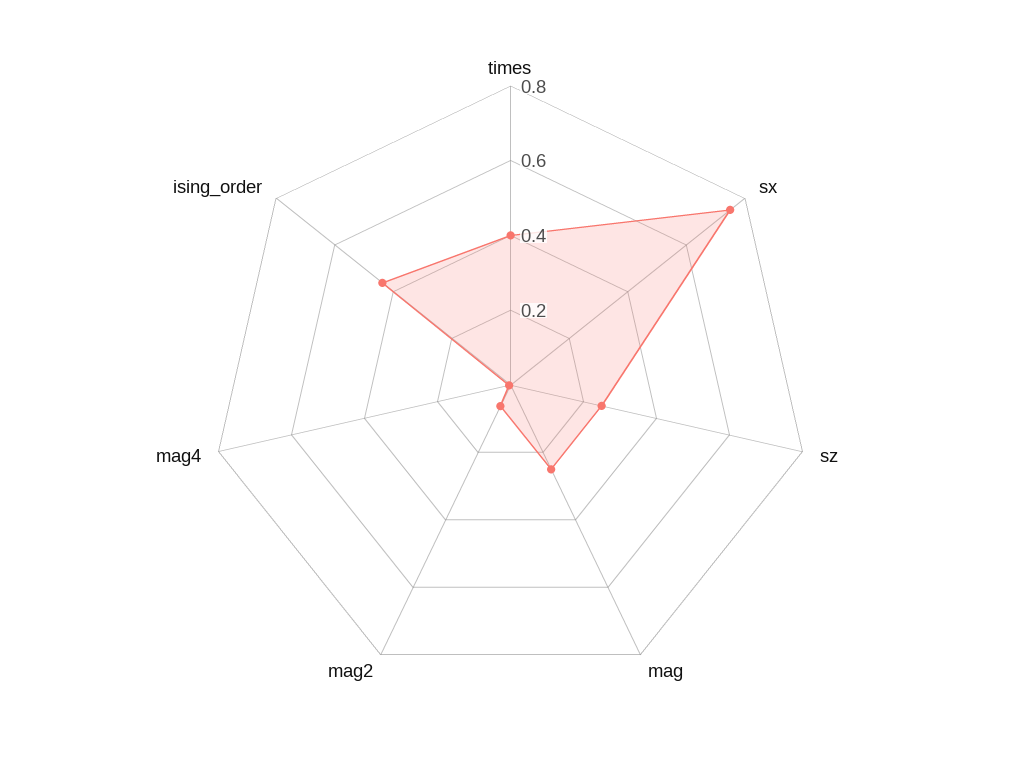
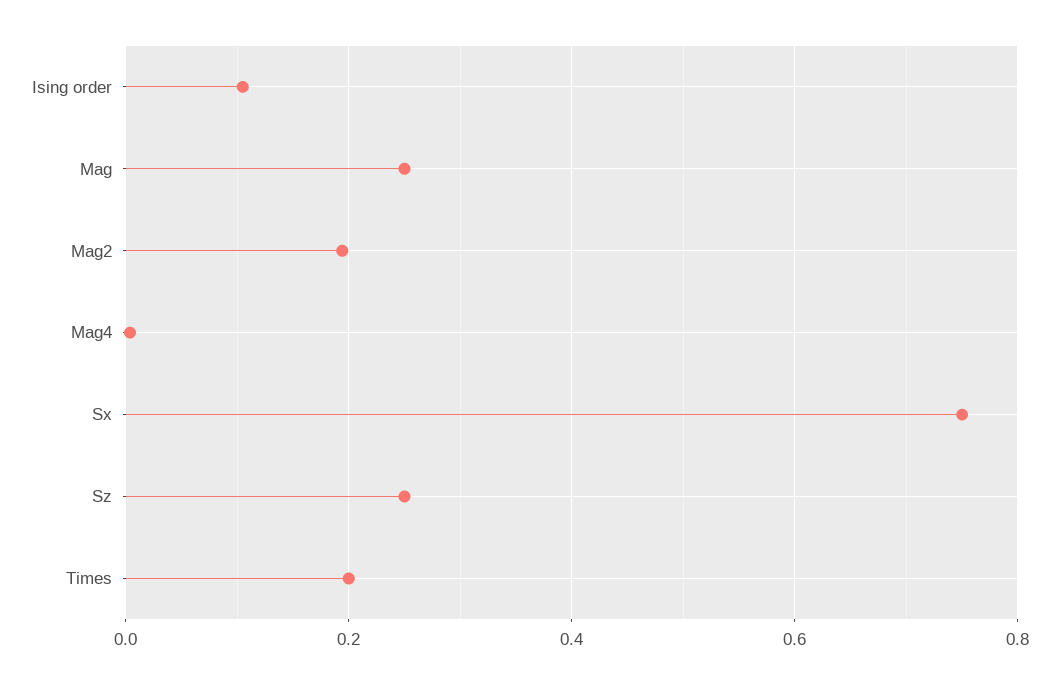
  {
-   "times": 0.4,
+   "times": 0.2,
    "sx": 0.76,
    "sz": 0.26,
    "mag": 0.26,
-   "mag2": 0.05,
+   "mag2": 0.2,
    "mag4": 0,
-   "ising_order": 0.45
+   "ising_order": 0.1
  }

